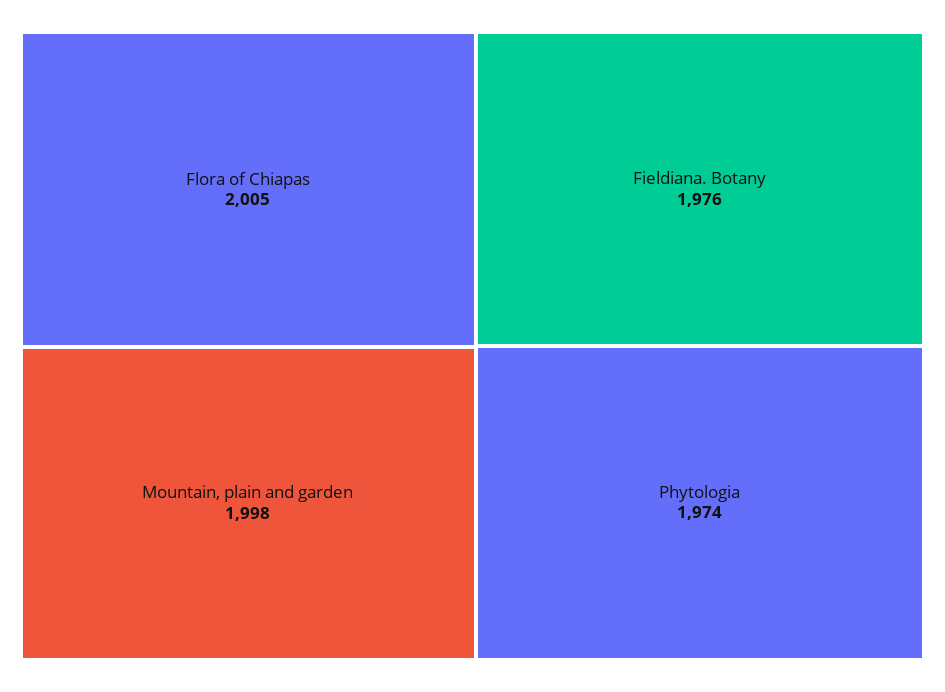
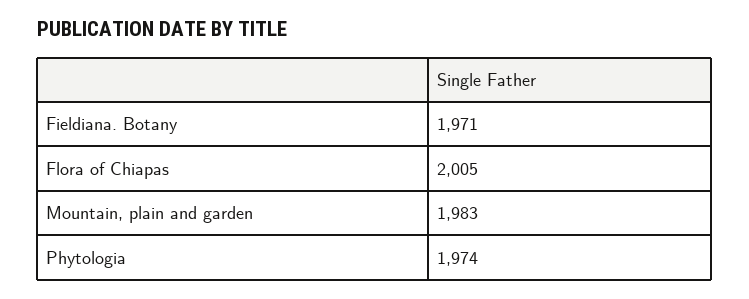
  {
    "Flora of Chiapas": 2005,
-   "Mountain, plain and garden": 1998,
+   "Mountain, plain and garden": 1983,
-   "Fieldiana. Botany": 1976,
+   "Fieldiana. Botany": 1971,
    "Phytologia": 1974
  }

